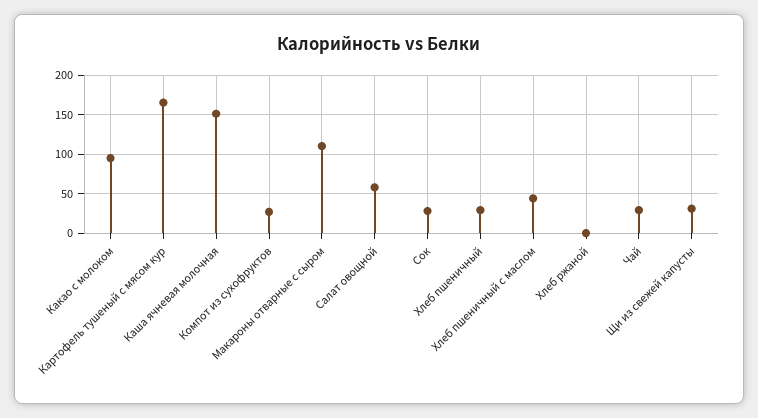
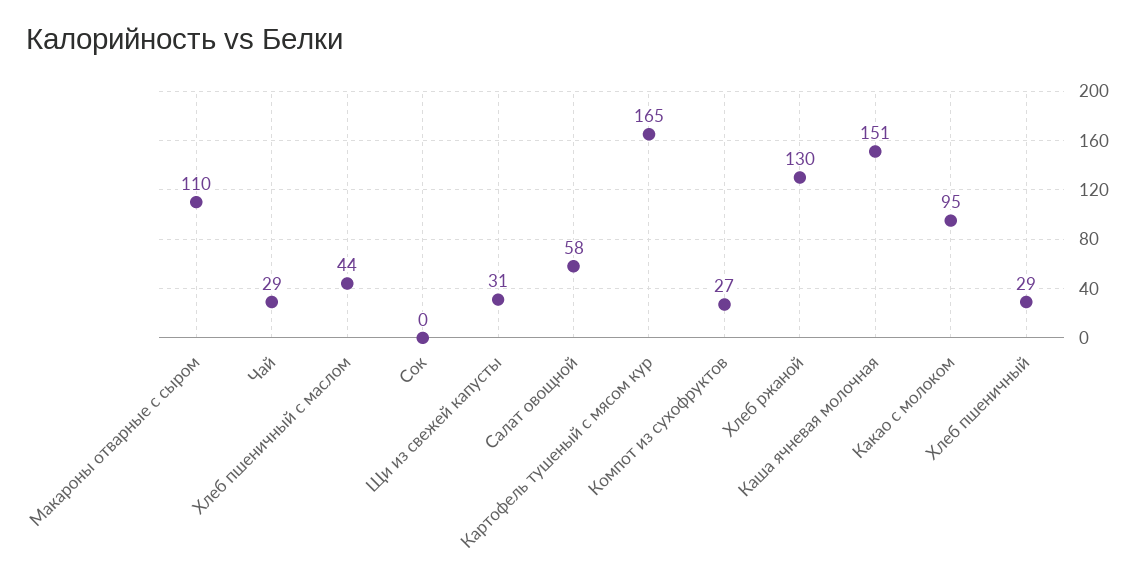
  {
    "Какао с молоком": 95,
    "Картофель тушеный с мясом кур": 165,
    "Каша ячневая молочная": 151,
    "Компот из сухофруктов": 27,
    "Макароны отварные с сыром": 110,
    "Салат овощной": 58,
-   "Сок": 30,
+   "Сок": 0,
    "Хлеб пшеничный": 29,
    "Хлеб пшеничный с маслом": 44,
-   "Хлеб ржаной": 0,
+   "Хлеб ржаной": 130,
    "Чай": 29,
    "Щи из свежей капусты": 31
  }

